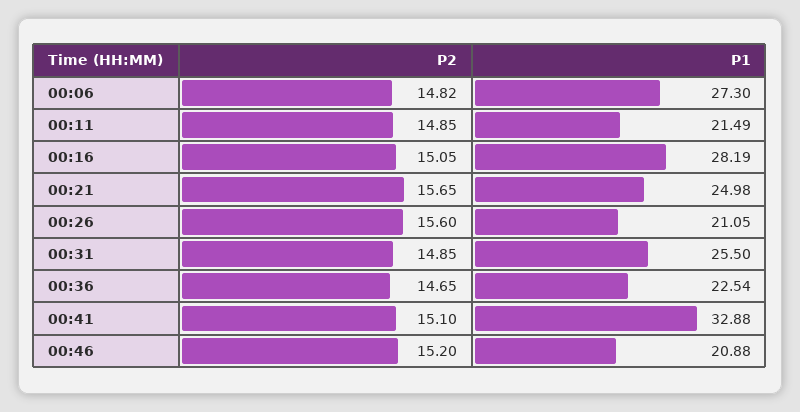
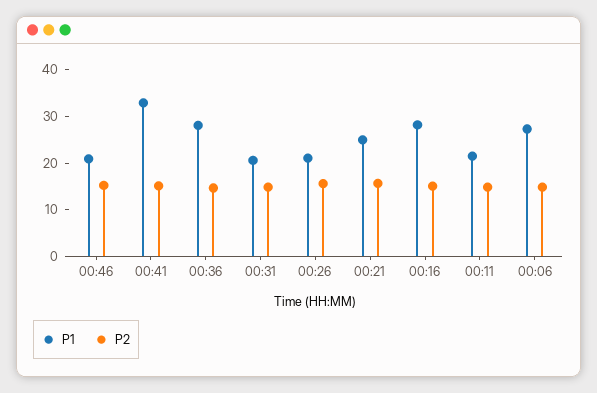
  {
    "P2": {
      "00:06": 14.82,
      "00:11": 14.85,
      "00:16": 15.05,
      "00:21": 15.65,
      "00:26": 15.6,
      "00:31": 14.85,
      "00:36": 14.65,
      "00:41": 15.1,
      "00:46": 15.2
    },
    "P1": {
      "00:06": 27.3,
      "00:11": 21.49,
      "00:16": 28.19,
      "00:21": 24.98,
      "00:26": 21.05,
-     "00:31": 25.5,
+     "00:31": 20,
-     "00:36": 22.54,
+     "00:36": 28,
      "00:41": 32.88,
      "00:46": 20.88
    }
  }

